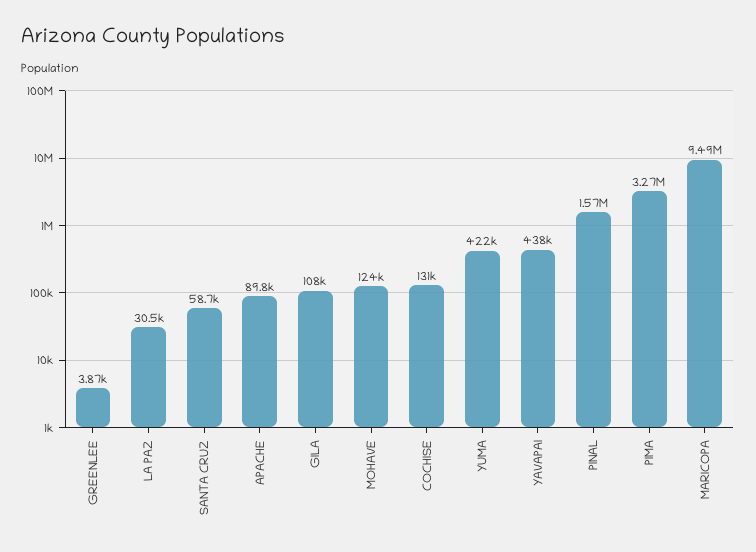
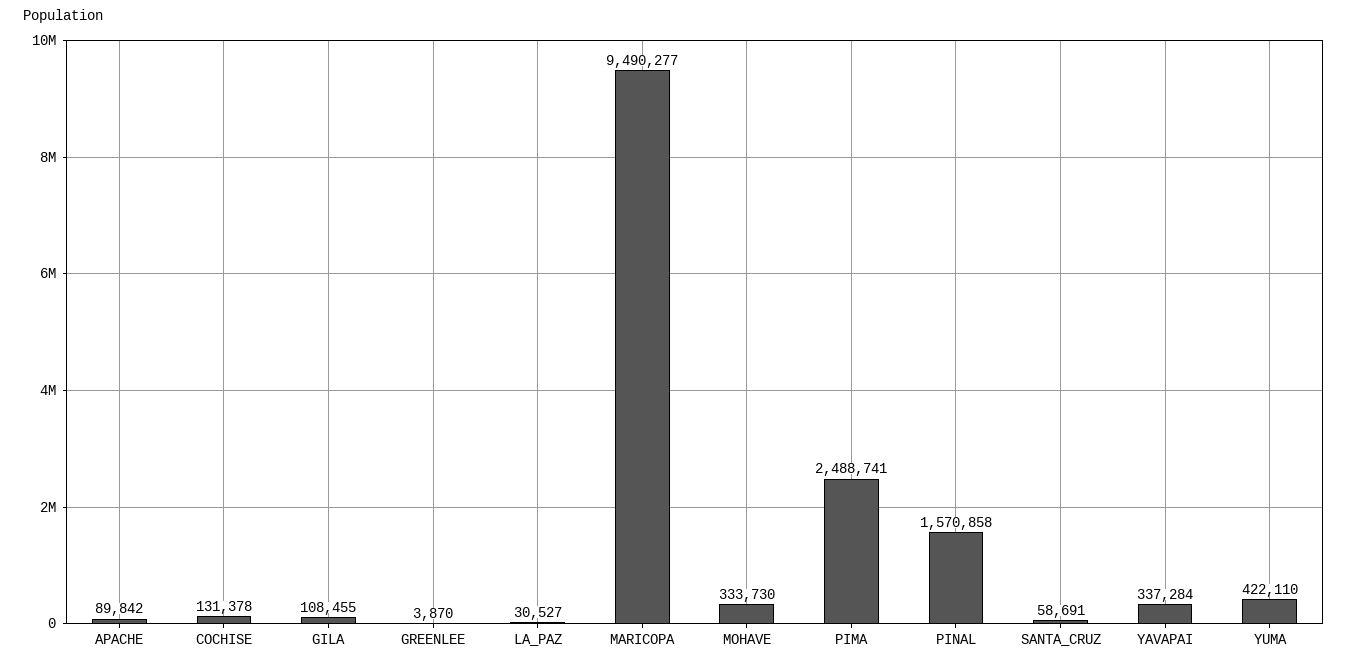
  {
    "GREENLEE": 3870,
    "LA PAZ": 30527,
    "SANTA CRUZ": 58691,
    "APACHE": 89842,
    "GILA": 108455,
-   "MOHAVE": 124000,
+   "MOHAVE": 333730,
    "COCHISE": 131378,
    "YUMA": 422110,
-   "YAVAPAI": 438000,
+   "YAVAPAI": 337284,
    "PINAL": 1570858,
-   "PIMA": 3270000,
+   "PIMA": 2488741,
    "MARICOPA": 9490277
  }

